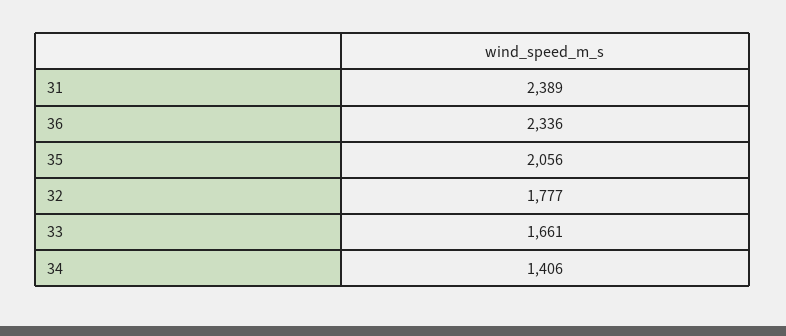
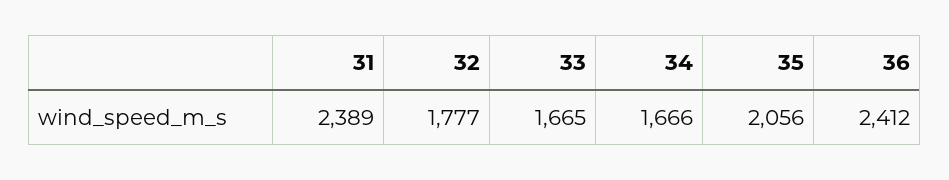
  {
    "31": 2389,
-   "36": 2336,
+   "36": 2412,
    "35": 2056,
    "32": 1777,
-   "33": 1661,
+   "33": 1665,
-   "34": 1406
+   "34": 1666
  }

